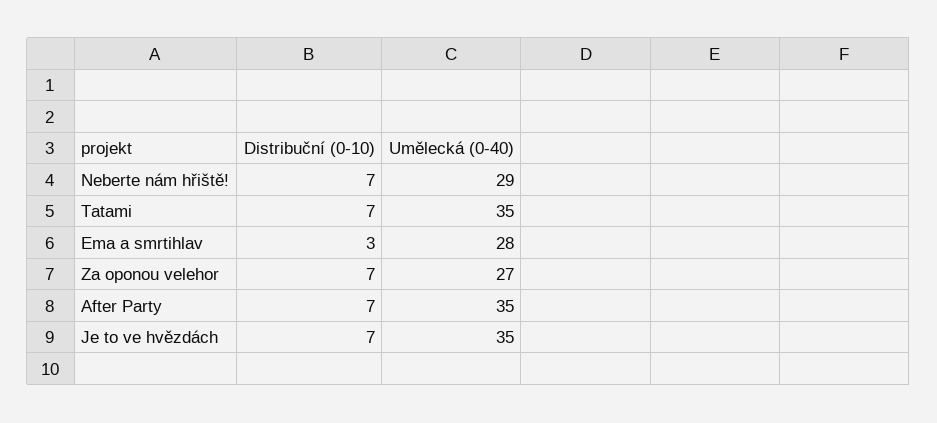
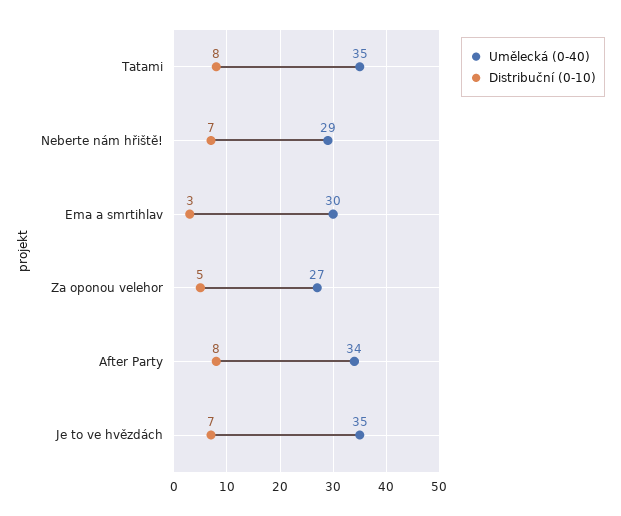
  {
    "Distribuční (0-10)": {
      "Neberte nám hřiště!": 7,
-     "Tatami": 7,
+     "Tatami": 8,
      "Ema a smrtihlav": 3,
-     "Za oponou velehor": 7,
+     "Za oponou velehor": 5,
-     "After Party": 7,
+     "After Party": 8,
      "Je to ve hvězdách": 7
    },
    "Umělecká (0-40)": {
      "Neberte nám hřiště!": 29,
      "Tatami": 35,
-     "Ema a smrtihlav": 28,
+     "Ema a smrtihlav": 30,
      "Za oponou velehor": 27,
-     "After Party": 35,
+     "After Party": 34,
      "Je to ve hvězdách": 35
    }
  }

